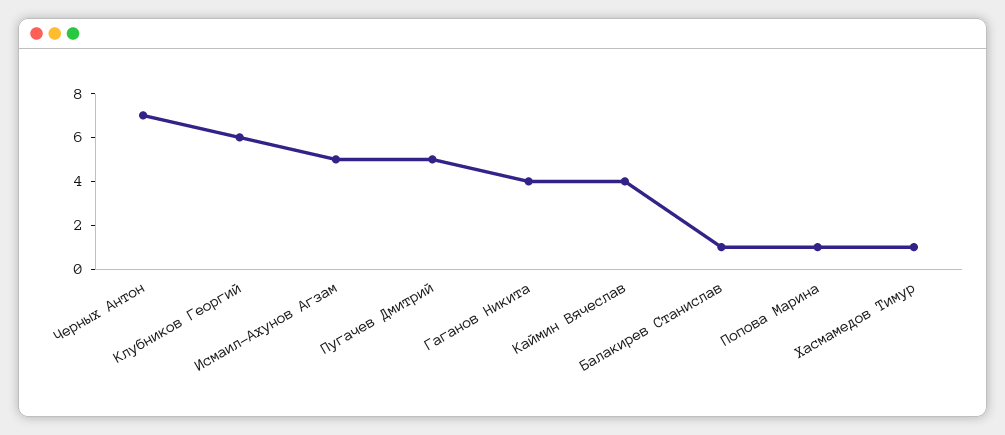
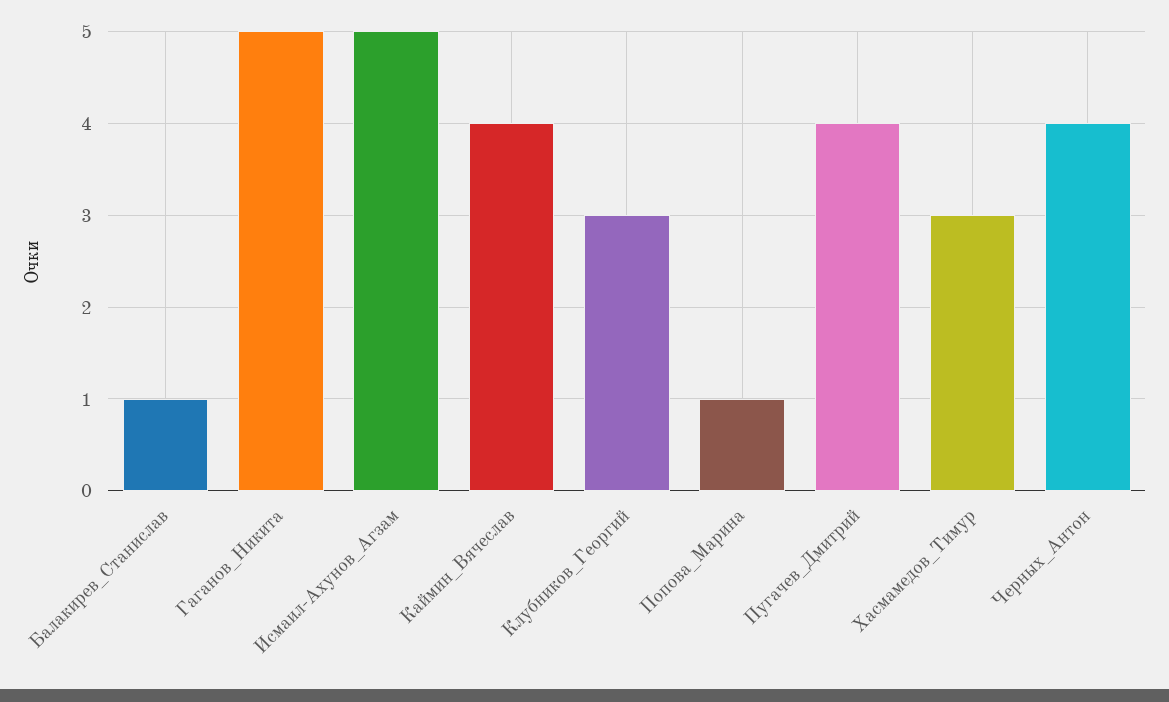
  {
-   "Черных Антон": 7,
+   "Черных Антон": 4,
-   "Клубников Георгий": 6,
+   "Клубников Георгий": 3,
    "Исмаил-Ахунов Агзам": 5,
-   "Пугачев Дмитрий": 5,
+   "Пугачев Дмитрий": 4,
-   "Гаганов Никита": 4,
+   "Гаганов Никита": 5,
    "Каймин Вячеслав": 4,
    "Балакирев Станислав": 1,
    "Попова Марина": 1,
-   "Хасмамедов Тимур": 1
+   "Хасмамедов Тимур": 3
  }

